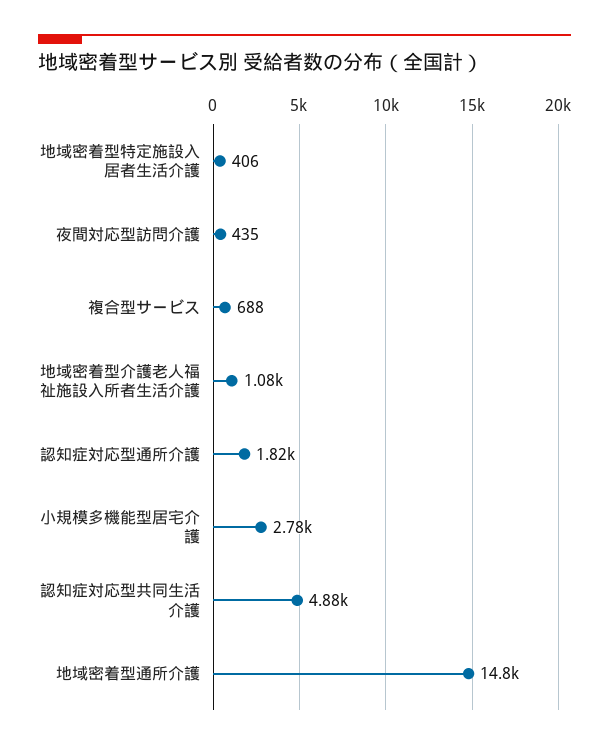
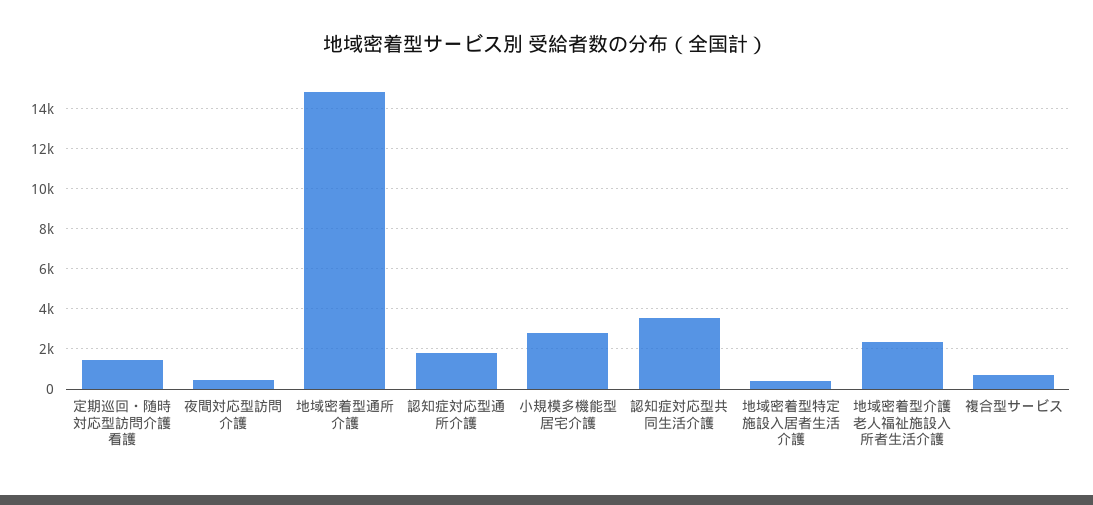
  {
    "地域密着型特定施設入居者生活介護": 406,
    "夜間対応型訪問介護": 435,
    "複合型サービス": 688,
-   "地域密着型介護老人福祉施設入所者生活介護": 1080,
+   "地域密着型介護老人福祉施設入所者生活介護": 2500,
    "認知症対応型通所介護": 1820,
    "小規模多機能型居宅介護": 2780,
-   "認知症対応型共同生活介護": 4880,
+   "認知症対応型共同生活介護": 3500,
-   "地域密着型通所介護": 14800
+   "地域密着型通所介護": 14800,
+   "定期巡回・随時対応型訪問介護看護": 1500
  }

